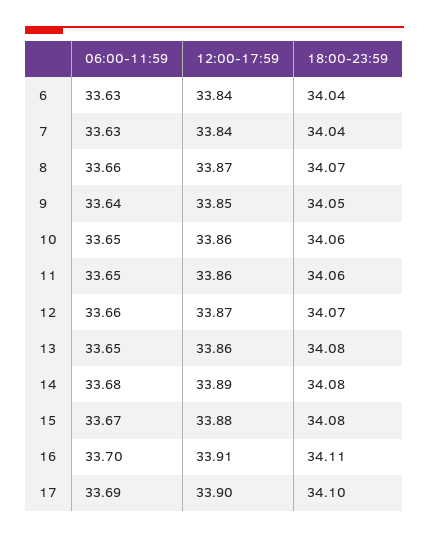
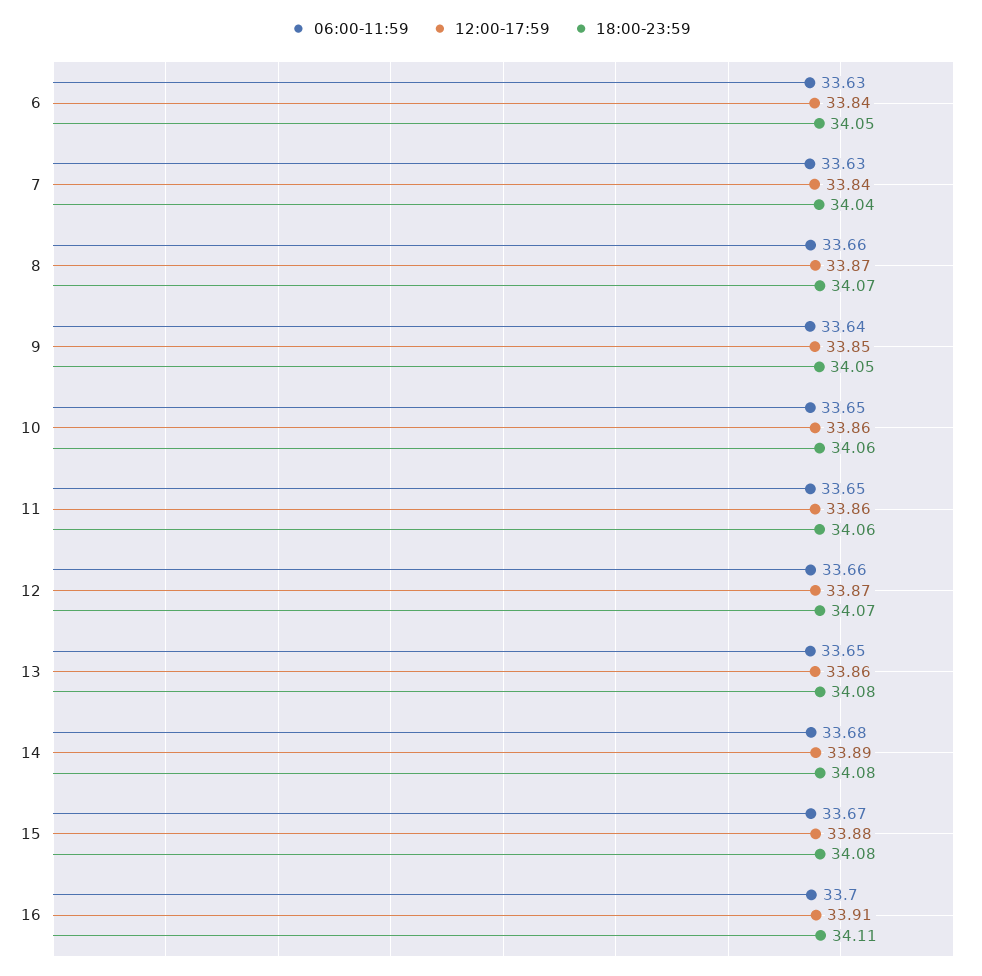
  {
    "06:00-11:59": {
      "6": 33.63,
      "7": 33.63,
      "8": 33.66,
      "9": 33.64,
      "10": 33.65,
      "11": 33.65,
      "12": 33.66,
      "13": 33.65,
      "14": 33.68,
      "15": 33.67,
-     "16": 33.7,
+     "16": 33.7
-     "17": 33.69
    },
    "12:00-17:59": {
      "6": 33.84,
      "7": 33.84,
      "8": 33.87,
      "9": 33.85,
      "10": 33.86,
      "11": 33.86,
      "12": 33.87,
      "13": 33.86,
      "14": 33.89,
      "15": 33.88,
-     "16": 33.91,
+     "16": 33.91
-     "17": 33.9
    },
    "18:00-23:59": {
-     "6": 34.04,
+     "6": 34.05,
      "7": 34.04,
      "8": 34.07,
      "9": 34.05,
      "10": 34.06,
      "11": 34.06,
      "12": 34.07,
      "13": 34.08,
      "14": 34.08,
      "15": 34.08,
-     "16": 34.11,
+     "16": 34.11
-     "17": 34.1
    }
  }

